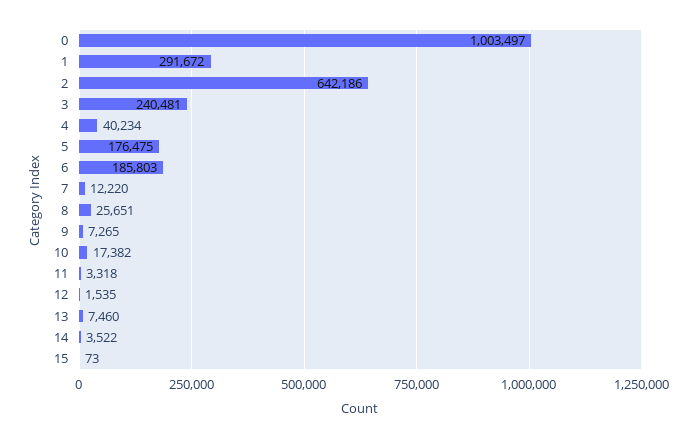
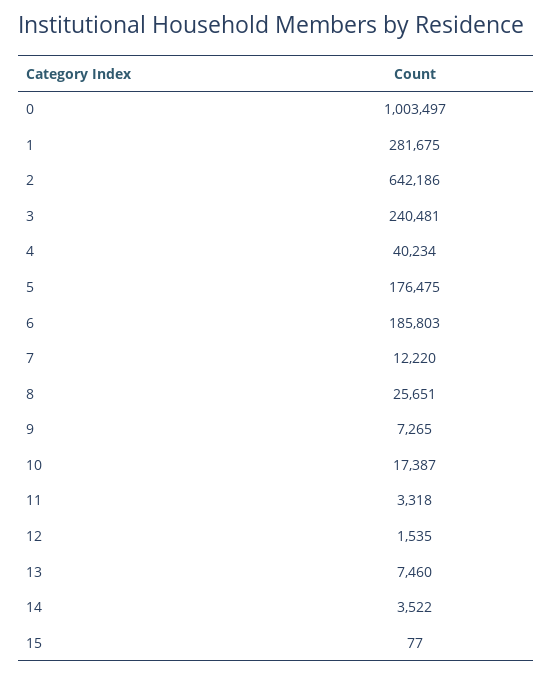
  {
    "0": 1003497,
-   "1": 291672,
+   "1": 281675,
    "2": 642186,
    "3": 240481,
    "4": 40234,
    "5": 176475,
    "6": 185803,
    "7": 12220,
    "8": 25651,
    "9": 7265,
-   "10": 17382,
+   "10": 17387,
    "11": 3318,
    "12": 1535,
    "13": 7460,
    "14": 3522,
-   "15": 73
+   "15": 77
  }

